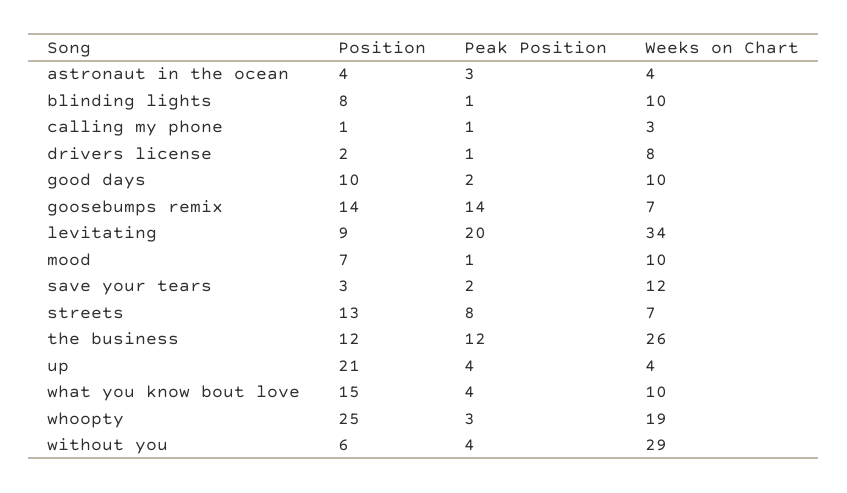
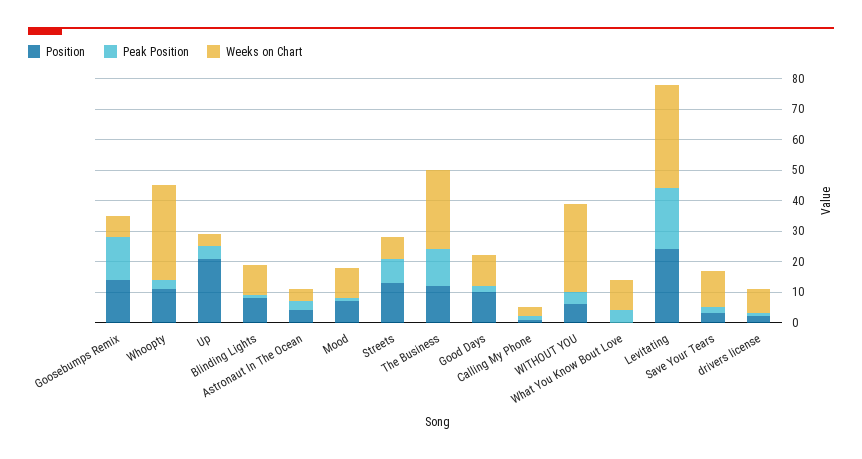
  {
    "Position": {
      "astronaut in the ocean": 4,
      "blinding lights": 8,
      "calling my phone": 1,
      "drivers license": 2,
      "good days": 10,
      "goosebumps remix": 14,
-     "levitating": 9,
+     "levitating": 25,
      "mood": 7,
      "save your tears": 3,
      "streets": 13,
      "the business": 12,
      "up": 21,
-     "what you know bout love": 15,
+     "what you know bout love": 0,
-     "whoopty": 25,
+     "whoopty": 10,
      "without you": 6
    },
    "Peak Position": {
      "astronaut in the ocean": 3,
      "blinding lights": 1,
      "calling my phone": 1,
      "drivers license": 1,
      "good days": 2,
      "goosebumps remix": 14,
      "levitating": 20,
      "mood": 1,
      "save your tears": 2,
      "streets": 8,
      "the business": 12,
      "up": 4,
      "what you know bout love": 4,
      "whoopty": 3,
      "without you": 4
    },
    "Weeks on Chart": {
      "astronaut in the ocean": 4,
      "blinding lights": 10,
      "calling my phone": 3,
      "drivers license": 8,
      "good days": 10,
      "goosebumps remix": 7,
      "levitating": 34,
      "mood": 10,
      "save your tears": 12,
      "streets": 7,
      "the business": 26,
      "up": 4,
      "what you know bout love": 10,
-     "whoopty": 19,
+     "whoopty": 30,
      "without you": 29
    }
  }

